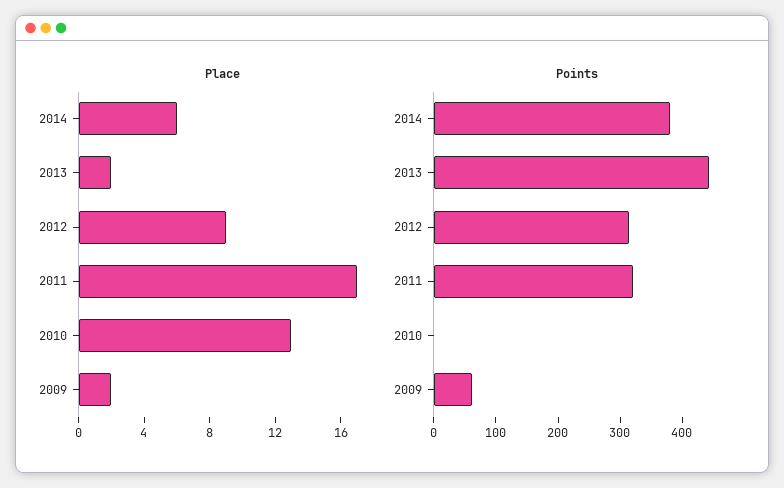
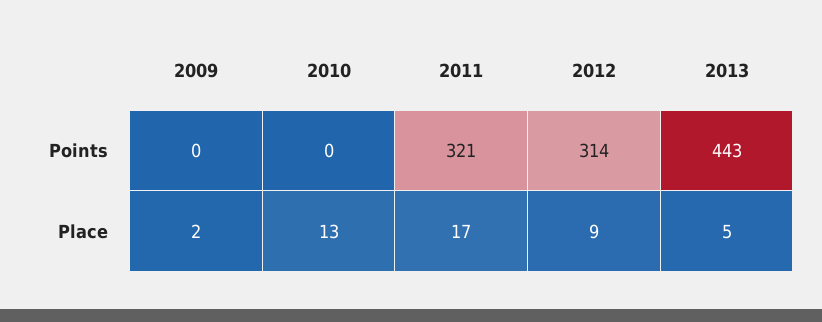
  {
    "Place": {
-     "2014": 6,
-     "2013": 2,
+     "2013": 5,
      "2012": 9,
      "2011": 17,
      "2010": 13,
      "2009": 2
    },
    "Points": {
-     "2014": 380,
      "2013": 443,
      "2012": 314,
      "2011": 321,
      "2010": 0,
-     "2009": 60
+     "2009": 0
    }
  }

